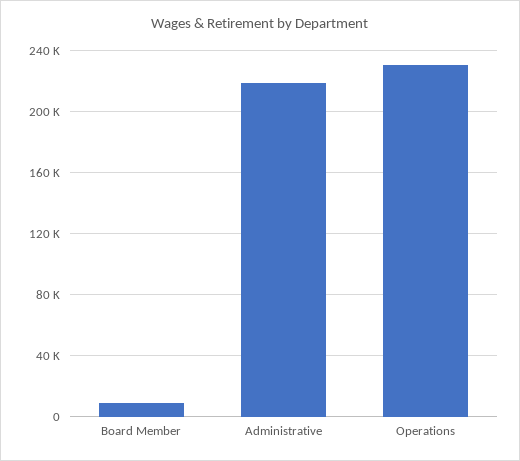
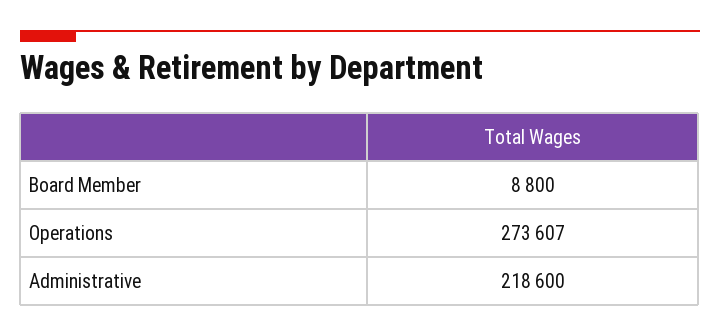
  {
    "Board Member": 8800,
    "Administrative": 218600,
-   "Operations": 230000
+   "Operations": 273607
  }

